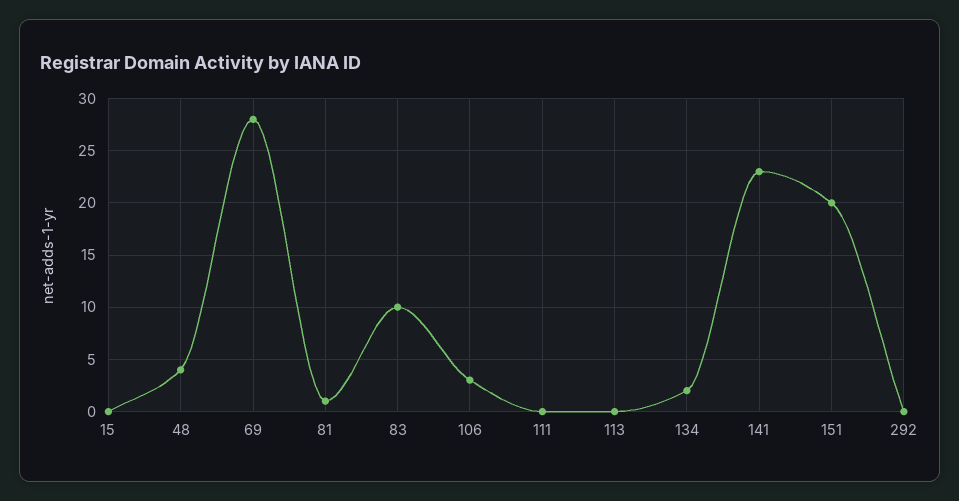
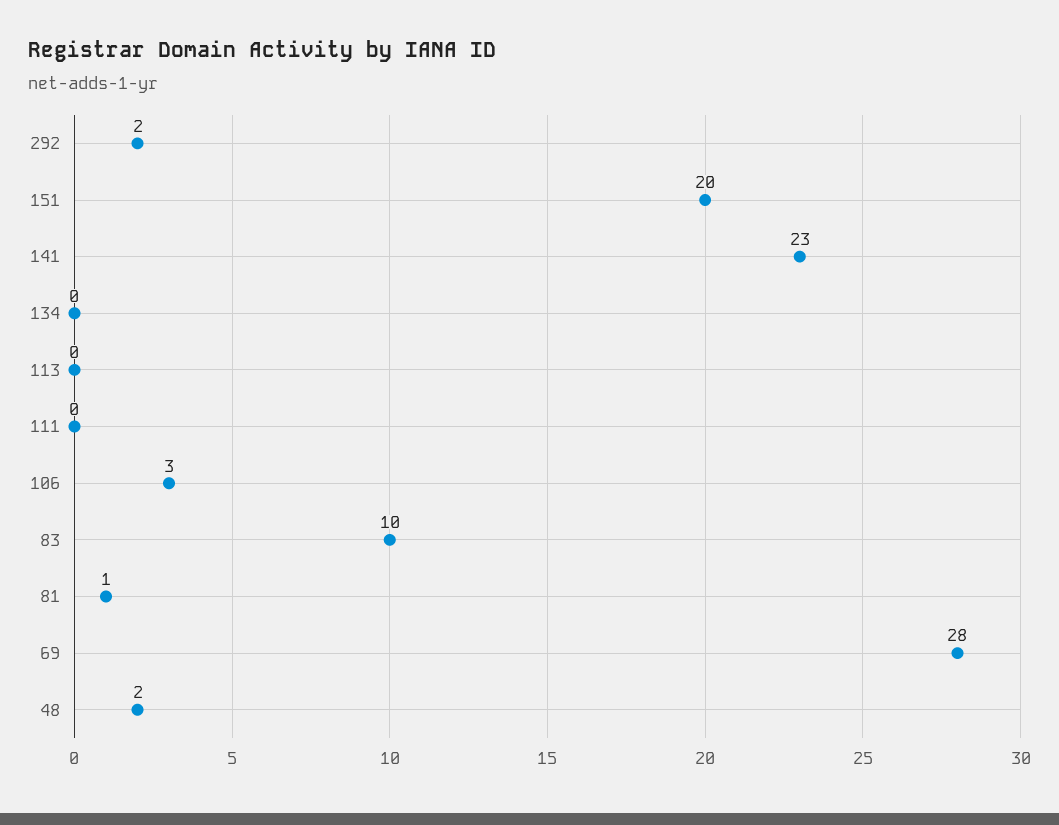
  {
-   "15": 0,
-   "48": 4,
+   "48": 2,
    "69": 28,
    "81": 1,
    "83": 10,
    "106": 3,
    "111": 0,
    "113": 0,
-   "134": 2,
+   "134": 0,
    "141": 23,
    "151": 20,
-   "292": 0
+   "292": 2
  }

